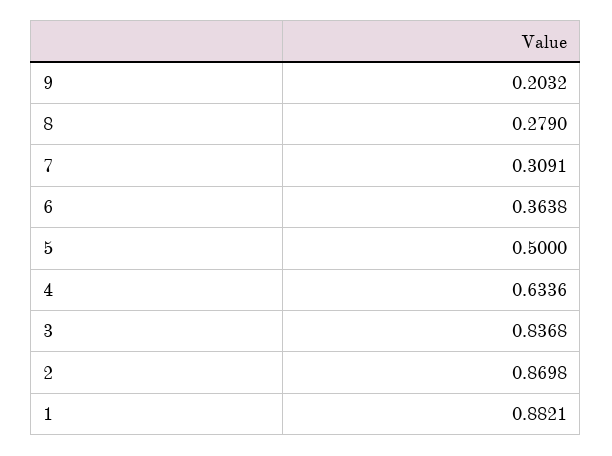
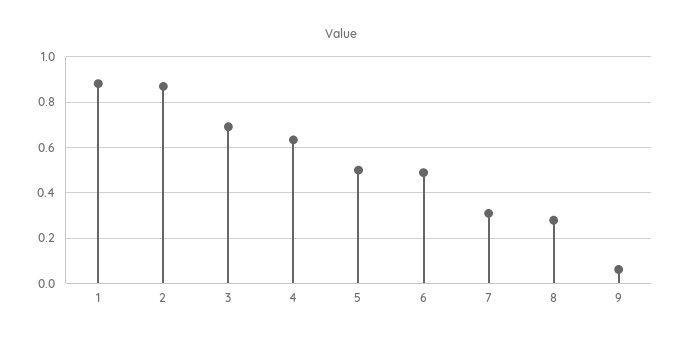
  {
-   "9": 0.2032,
+   "9": 0.05,
    "8": 0.279,
    "7": 0.3091,
-   "6": 0.3638,
+   "6": 0.5,
    "5": 0.5,
    "4": 0.6336,
-   "3": 0.8368,
+   "3": 0.7,
    "2": 0.8698,
    "1": 0.8821
  }

